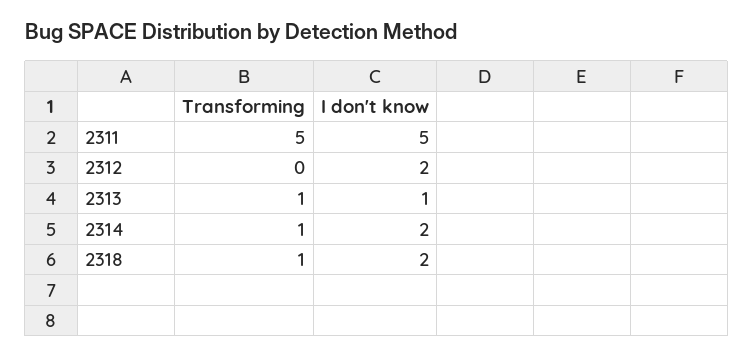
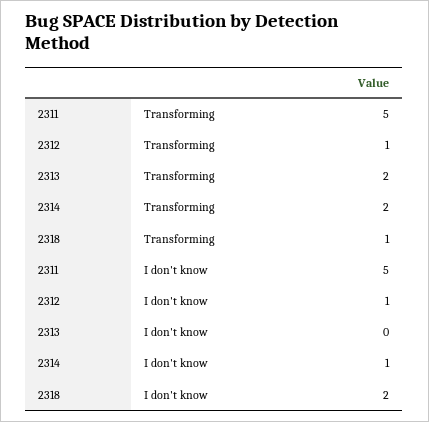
  {
    "Transforming": {
      "2311": 5,
-     "2312": 0,
+     "2312": 1,
-     "2313": 1,
+     "2313": 2,
-     "2314": 1,
+     "2314": 2,
      "2318": 1
    },
    "I don't know": {
      "2311": 5,
-     "2312": 2,
+     "2312": 1,
-     "2313": 1,
+     "2313": 0,
-     "2314": 2,
+     "2314": 1,
      "2318": 2
    }
  }

